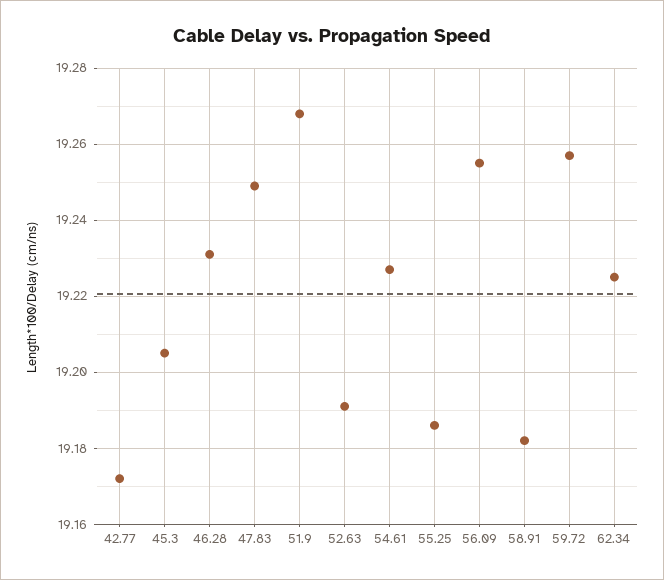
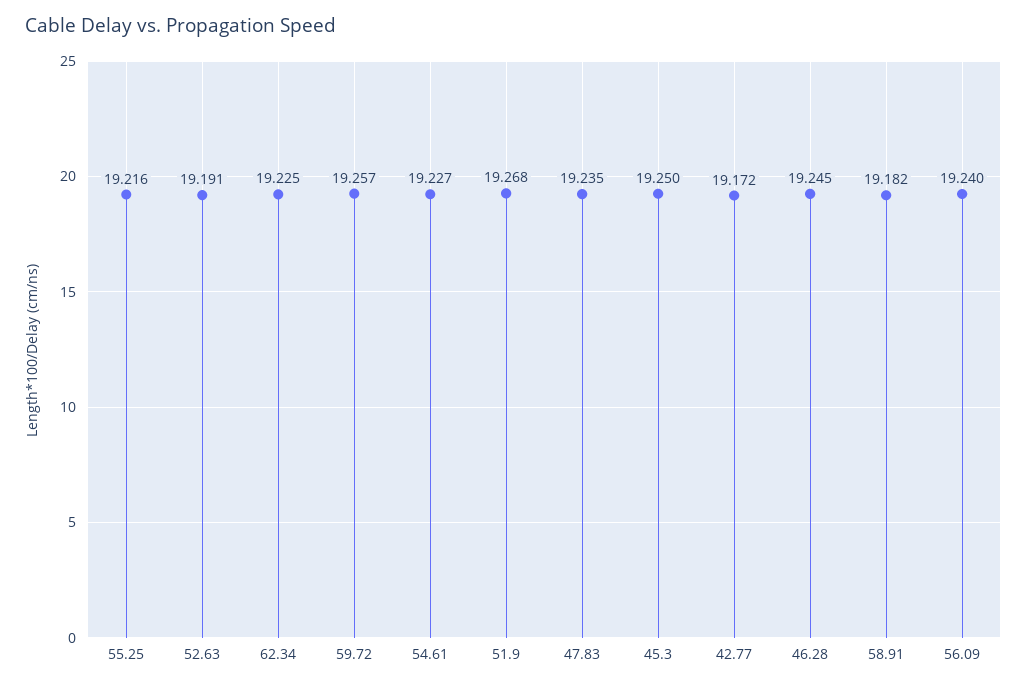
  {
    "42.77": 19.172,
-   "45.3": 19.205,
+   "45.3": 19.25,
-   "46.28": 19.23,
+   "46.28": 19.245,
-   "47.83": 19.25,
+   "47.83": 19.235,
    "51.9": 19.268,
    "52.63": 19.191,
    "54.61": 19.227,
-   "55.25": 19.185,
+   "55.25": 19.216,
-   "56.09": 19.255,
+   "56.09": 19.24,
    "58.91": 19.182,
    "59.72": 19.257,
    "62.34": 19.225
  }

